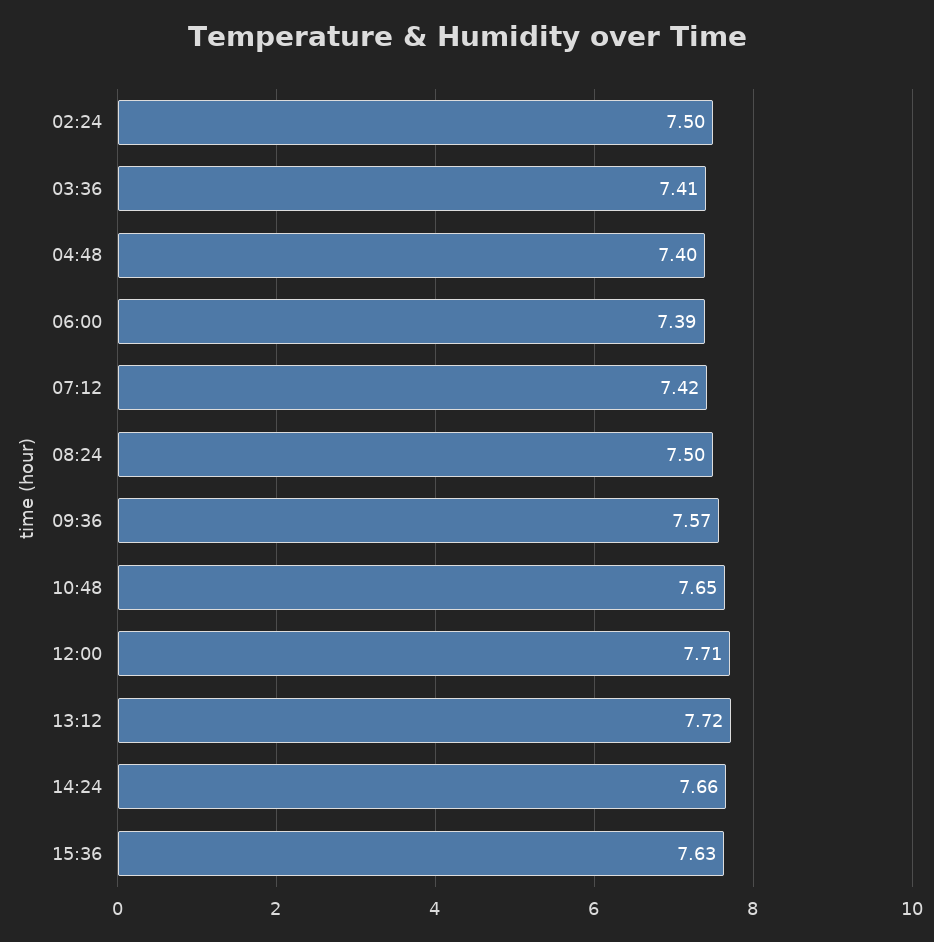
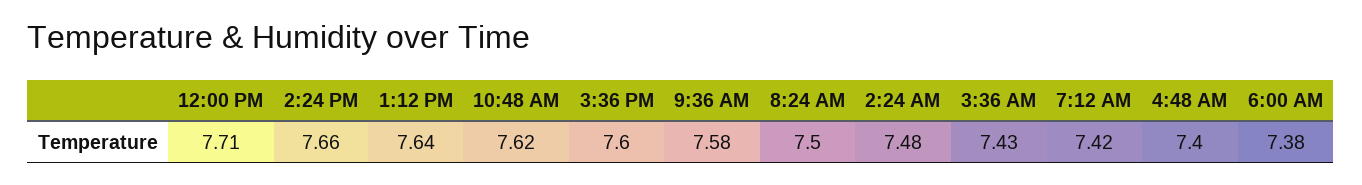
  {
-   "02:24": 7.5,
+   "02:24": 7.48,
-   "03:36": 7.41,
+   "03:36": 7.43,
    "04:48": 7.4,
-   "06:00": 7.39,
+   "06:00": 7.38,
    "07:12": 7.42,
    "08:24": 7.5,
-   "09:36": 7.57,
+   "09:36": 7.58,
-   "10:48": 7.65,
+   "10:48": 7.62,
    "12:00": 7.71,
-   "13:12": 7.72,
+   "13:12": 7.64,
    "14:24": 7.66,
-   "15:36": 7.63
+   "15:36": 7.6
  }

